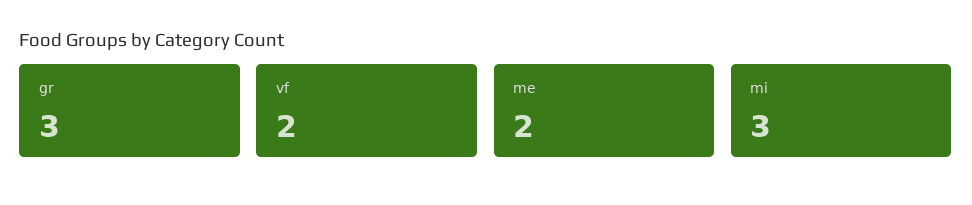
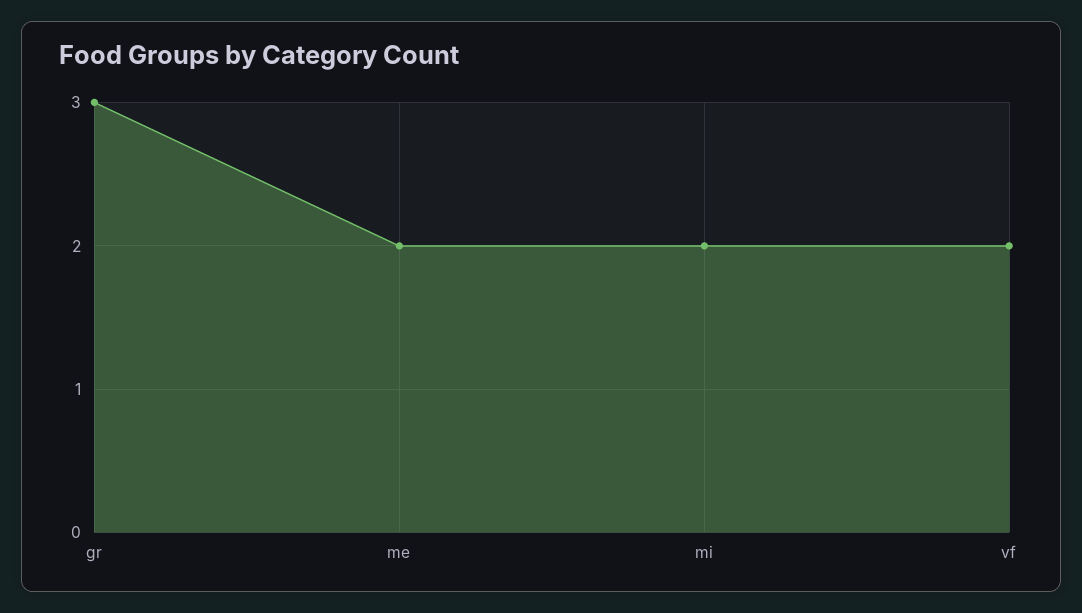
  {
    "gr": 3,
    "vf": 2,
    "me": 2,
-   "mi": 3
+   "mi": 2
  }

